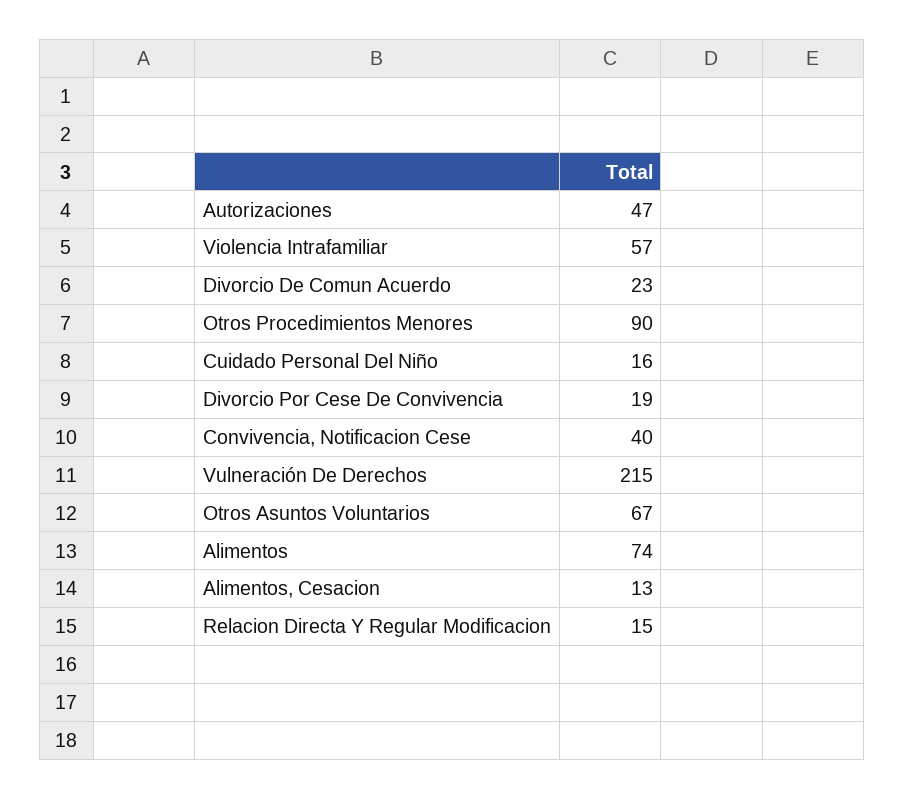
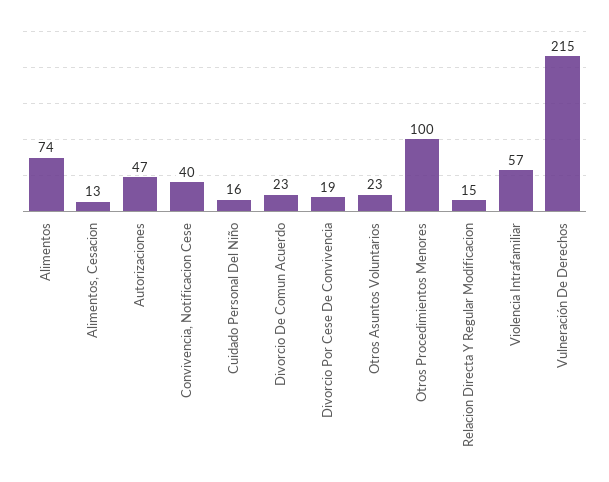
  {
    "Autorizaciones": 47,
    "Violencia Intrafamiliar": 57,
    "Divorcio De Comun Acuerdo": 23,
-   "Otros Procedimientos Menores": 90,
+   "Otros Procedimientos Menores": 100,
    "Cuidado Personal Del Niño": 16,
    "Divorcio Por Cese De Convivencia": 19,
    "Convivencia, Notificacion Cese": 40,
    "Vulneración De Derechos": 215,
-   "Otros Asuntos Voluntarios": 67,
+   "Otros Asuntos Voluntarios": 23,
    "Alimentos": 74,
    "Alimentos, Cesacion": 13,
    "Relacion Directa Y Regular Modificacion": 15
  }

